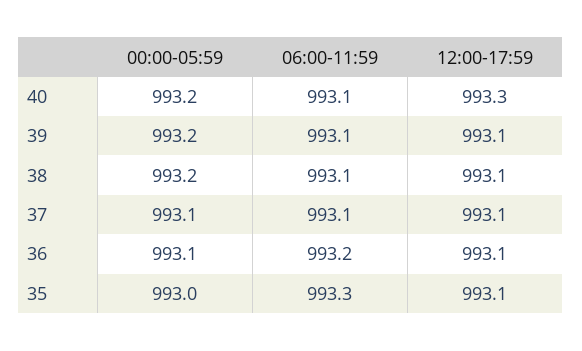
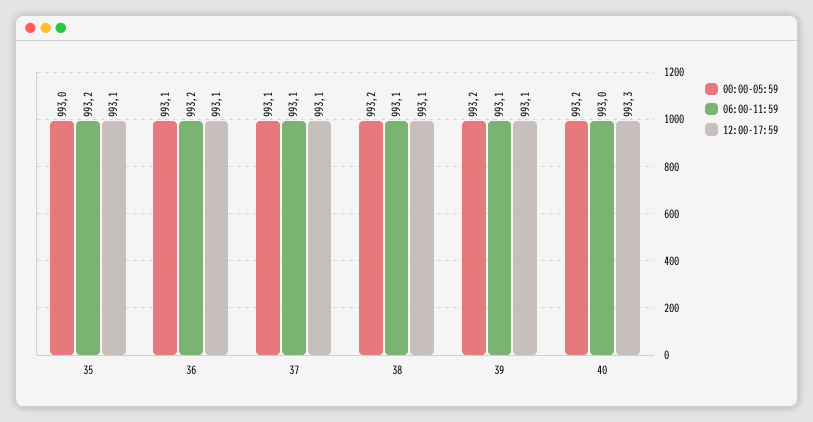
  {
    "00:00-05:59": {
      "40": 993.2,
      "39": 993.2,
      "38": 993.2,
      "37": 993.1,
      "36": 993.1,
      "35": 993
    },
    "06:00-11:59": {
-     "40": 993.1,
+     "40": 993,
      "39": 993.1,
      "38": 993.1,
      "37": 993.1,
      "36": 993.2,
-     "35": 993.3
+     "35": 993.2
    },
    "12:00-17:59": {
      "40": 993.3,
      "39": 993.1,
      "38": 993.1,
      "37": 993.1,
      "36": 993.1,
      "35": 993.1
    }
  }

